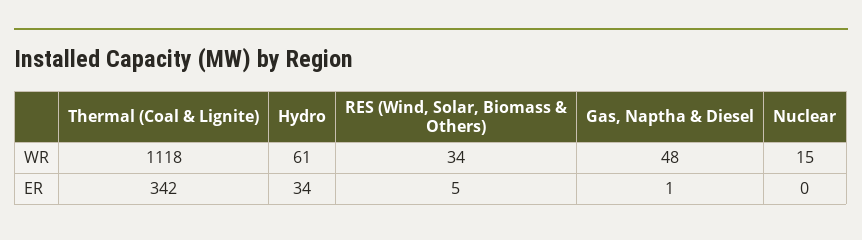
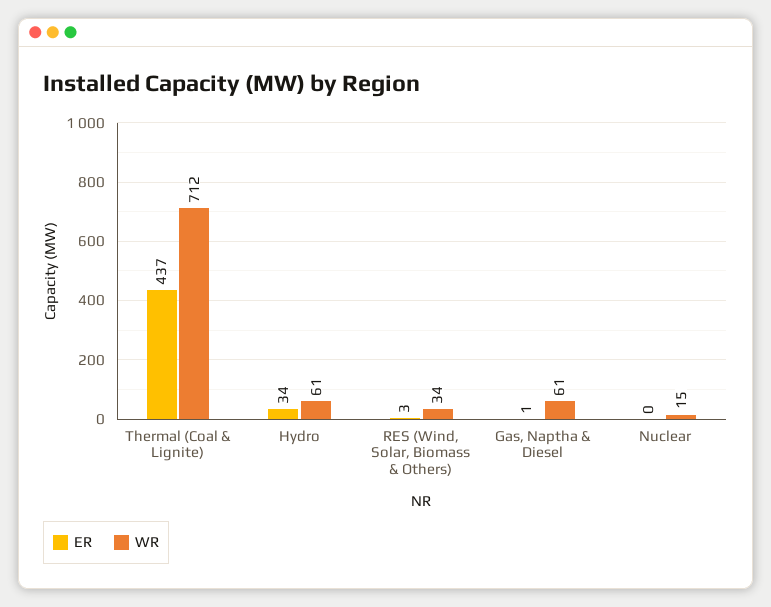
  {
    "WR": {
-     "Thermal (Coal & Lignite)": 1118,
+     "Thermal (Coal & Lignite)": 712,
      "Hydro": 61,
      "RES (Wind, Solar, Biomass & Others)": 34,
-     "Gas, Naptha & Diesel": 48,
+     "Gas, Naptha & Diesel": 61,
      "Nuclear": 15
    },
    "ER": {
-     "Thermal (Coal & Lignite)": 342,
+     "Thermal (Coal & Lignite)": 437,
      "Hydro": 34,
-     "RES (Wind, Solar, Biomass & Others)": 5,
+     "RES (Wind, Solar, Biomass & Others)": 3,
      "Gas, Naptha & Diesel": 1,
      "Nuclear": 0
    }
  }

